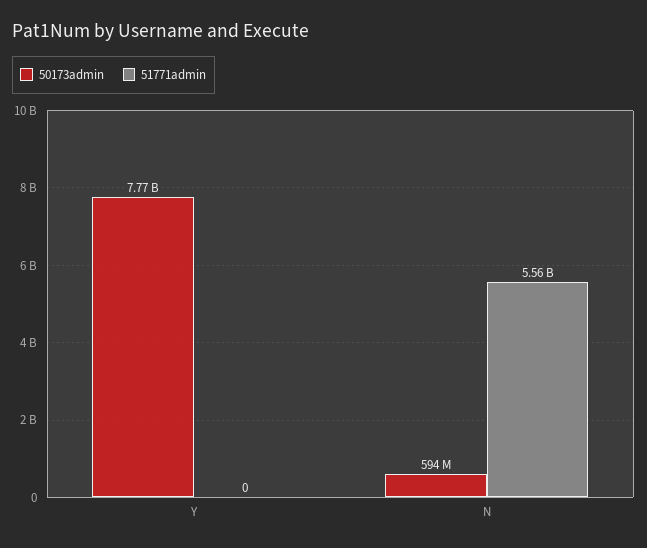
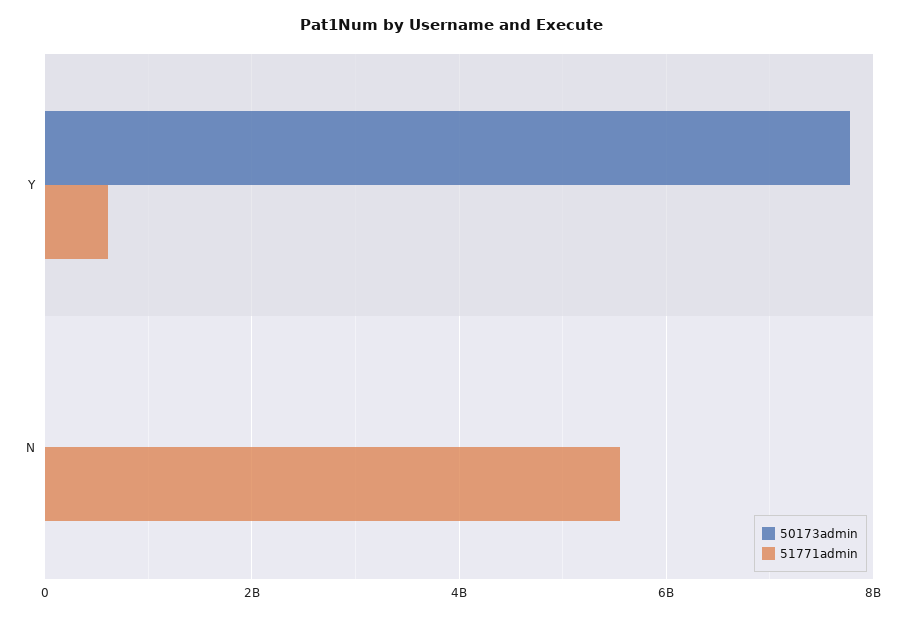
  {
    "50173admin": {
      "Y": 7770000000,
-     "N": 594000000
+     "N": 0
    },
    "51771admin": {
-     "Y": 0,
+     "Y": 600000000,
      "N": 5560000000
    }
  }

